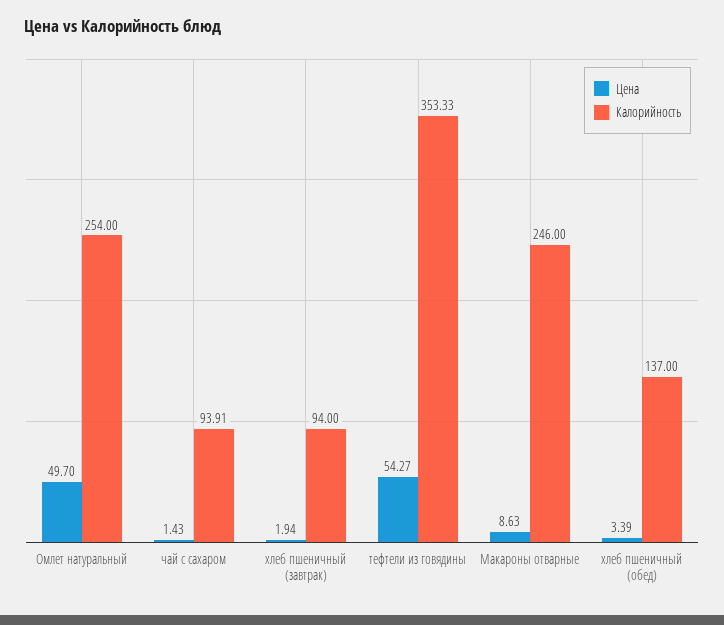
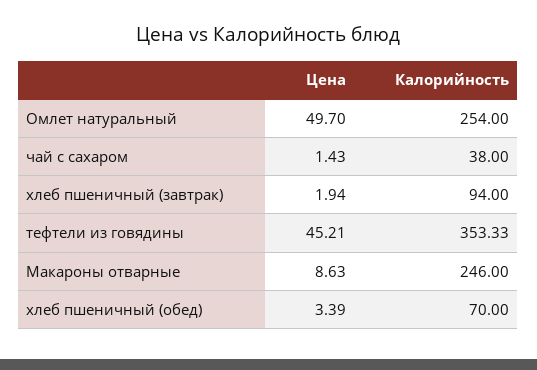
  {
    "Цена": {
      "Омлет натуральный": 49.7,
      "чай с сахаром": 1.43,
      "хлеб пшеничный (завтрак)": 1.94,
-     "тефтели из говядины": 54.27,
+     "тефтели из говядины": 45.21,
      "Макароны отварные": 8.63,
      "хлеб пшеничный (обед)": 3.39
    },
    "Калорийность": {
      "Омлет натуральный": 254,
-     "чай с сахаром": 93.91,
+     "чай с сахаром": 38,
      "хлеб пшеничный (завтрак)": 94,
      "тефтели из говядины": 353.33,
      "Макароны отварные": 246,
-     "хлеб пшеничный (обед)": 137
+     "хлеб пшеничный (обед)": 70
    }
  }

